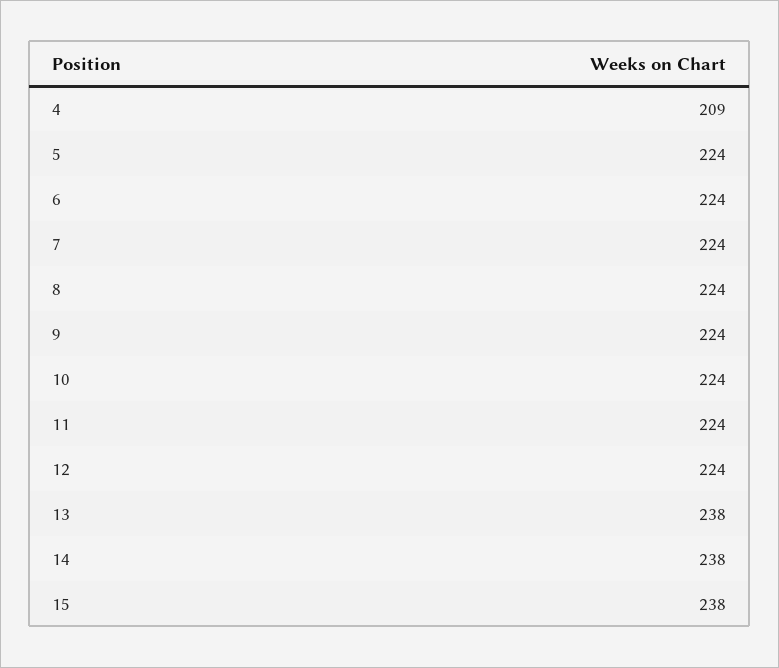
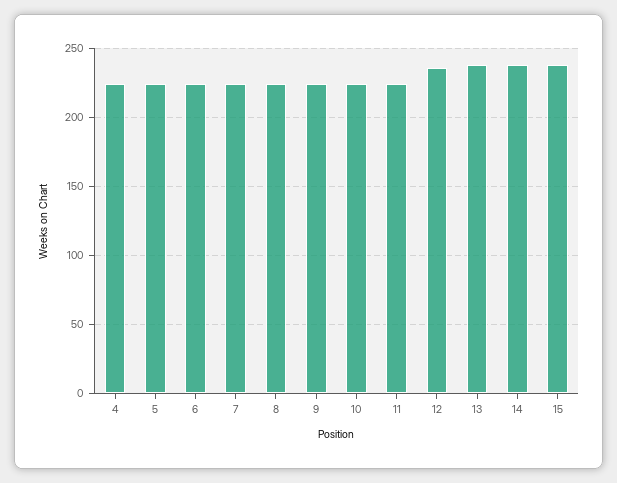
  {
-   "4": 209,
+   "4": 225,
    "5": 224,
    "6": 224,
    "7": 224,
    "8": 224,
    "9": 224,
    "10": 224,
    "11": 224,
-   "12": 224,
+   "12": 235,
    "13": 238,
    "14": 238,
    "15": 238
  }

